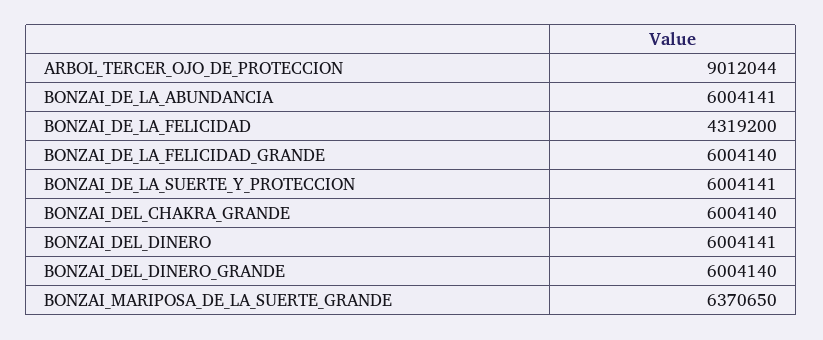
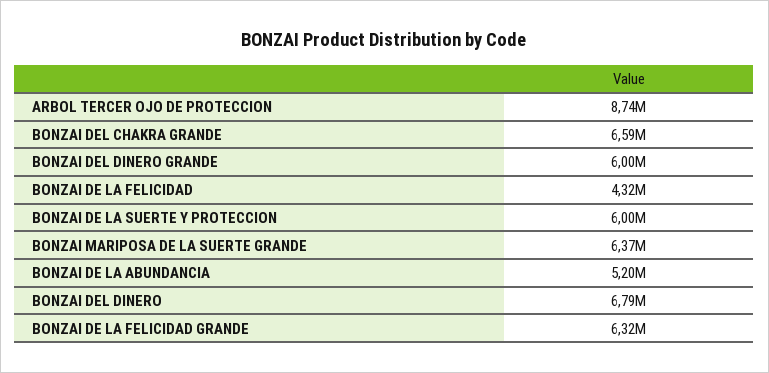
  {
-   "ARBOL_TERCER_OJO_DE_PROTECCION": 9012044,
+   "ARBOL_TERCER_OJO_DE_PROTECCION": 8740000,
-   "BONZAI_DE_LA_ABUNDANCIA": 6004141,
+   "BONZAI_DE_LA_ABUNDANCIA": 5200000,
    "BONZAI_DE_LA_FELICIDAD": 4319200,
-   "BONZAI_DE_LA_FELICIDAD_GRANDE": 6004140,
+   "BONZAI_DE_LA_FELICIDAD_GRANDE": 6320000,
    "BONZAI_DE_LA_SUERTE_Y_PROTECCION": 6004141,
-   "BONZAI_DEL_CHAKRA_GRANDE": 6004140,
+   "BONZAI_DEL_CHAKRA_GRANDE": 6590000,
-   "BONZAI_DEL_DINERO": 6004141,
+   "BONZAI_DEL_DINERO": 6790000,
    "BONZAI_DEL_DINERO_GRANDE": 6004140,
    "BONZAI_MARIPOSA_DE_LA_SUERTE_GRANDE": 6370650
  }

